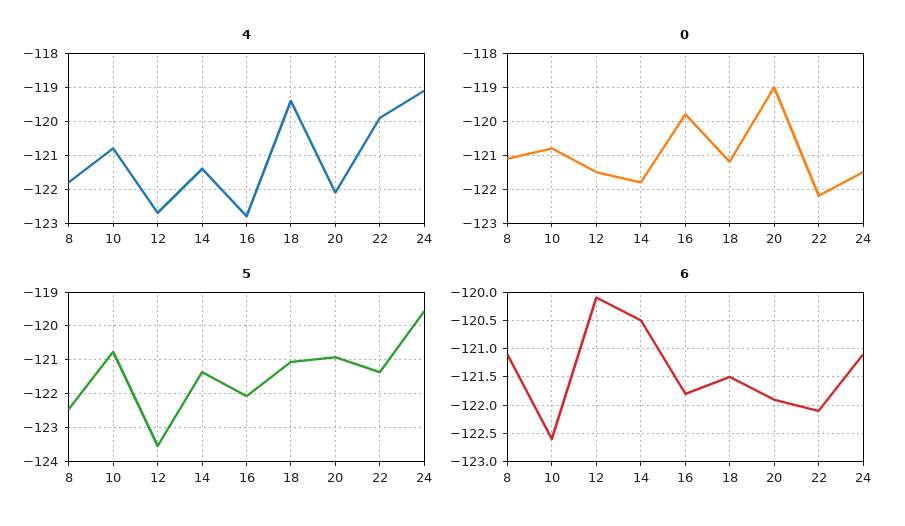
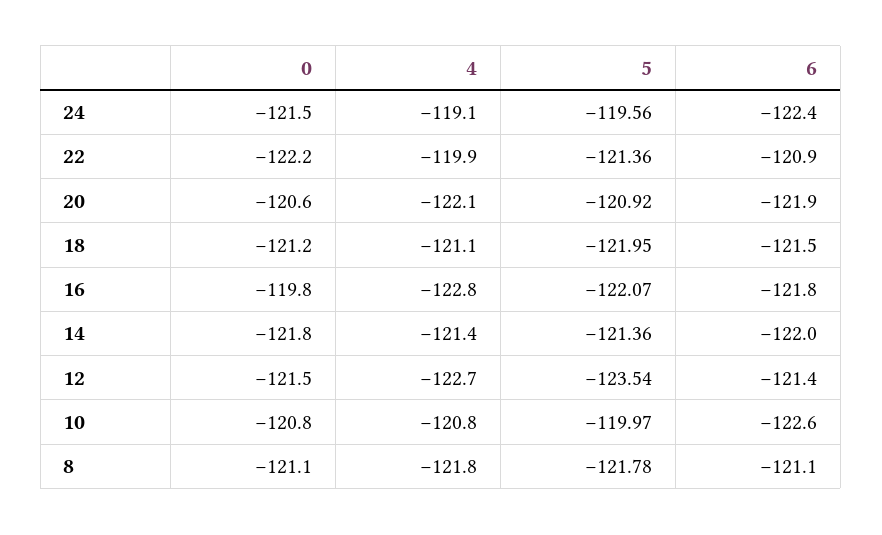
  {
    "4": {
      "8": -121.8,
      "10": -120.8,
      "12": -122.7,
      "14": -121.4,
      "16": -122.8,
-     "18": -119.5,
+     "18": -121.1,
      "20": -122.1,
      "22": -119.9,
      "24": -119.1
    },
    "0": {
      "8": -121.1,
      "10": -120.8,
      "12": -121.5,
      "14": -121.8,
      "16": -119.8,
      "18": -121.2,
-     "20": -119,
+     "20": -120.6,
      "22": -122.2,
      "24": -121.5
    },
    "5": {
-     "8": -122.4,
+     "8": -121.78,
-     "10": -120.8,
+     "10": -119.97,
      "12": -123.54,
      "14": -121.36,
      "16": -122.07,
-     "18": -121,
+     "18": -121.95,
      "20": -120.92,
      "22": -121.36,
      "24": -119.56
    },
    "6": {
      "8": -121.1,
      "10": -122.6,
-     "12": -120,
+     "12": -121.4,
-     "14": -120.5,
+     "14": -122,
      "16": -121.8,
      "18": -121.5,
      "20": -121.9,
-     "22": -122,
+     "22": -120.9,
-     "24": -121
+     "24": -122.4
    }
  }

